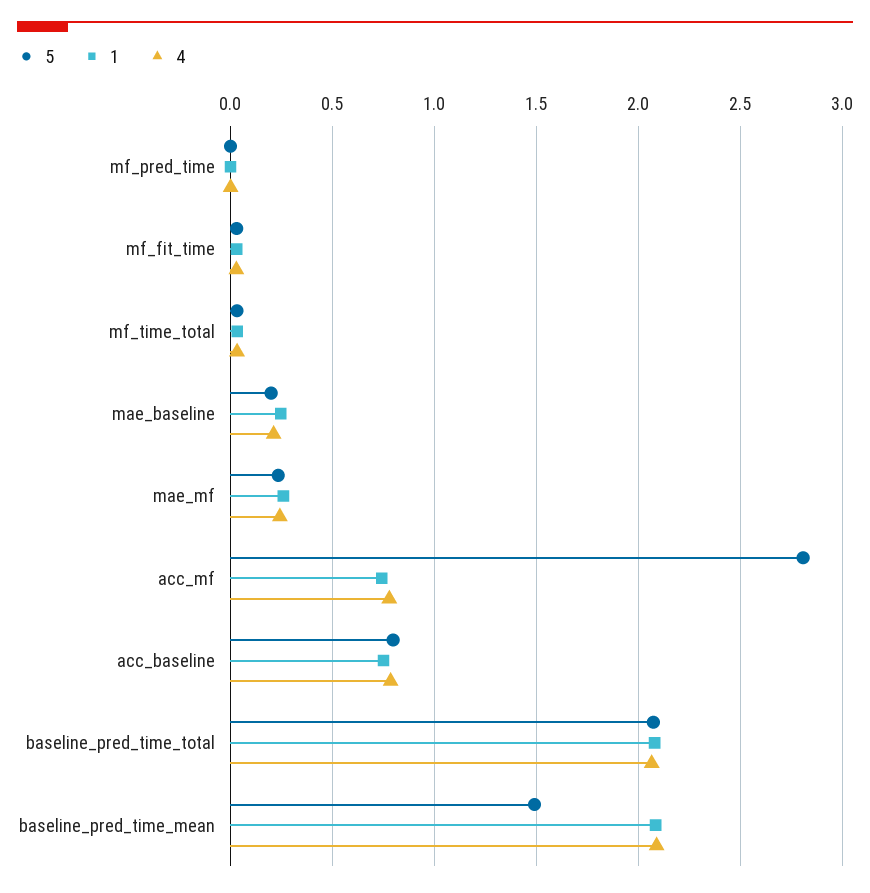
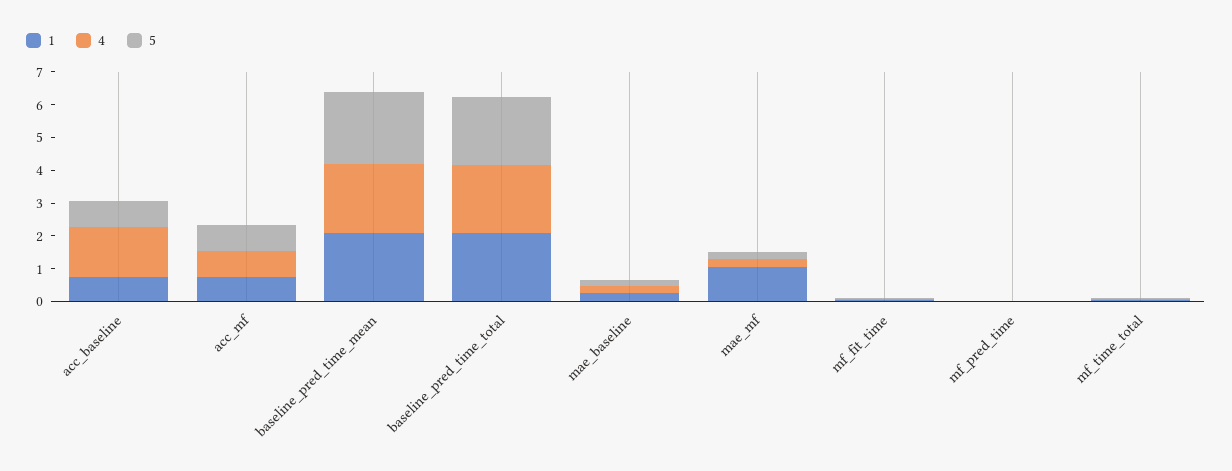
  {
    "5": {
      "mf_pred_time": 0,
      "mf_fit_time": 0.05,
      "mf_time_total": 0.05,
      "mae_baseline": 0.2,
      "mae_mf": 0.25,
-     "acc_mf": 2.8,
+     "acc_mf": 0.75,
      "acc_baseline": 0.8,
      "baseline_pred_time_total": 2.05,
-     "baseline_pred_time_mean": 1.5
+     "baseline_pred_time_mean": 2.25
    },
    "1": {
      "mf_pred_time": 0,
      "mf_fit_time": 0.05,
      "mf_time_total": 0.05,
      "mae_baseline": 0.25,
-     "mae_mf": 0.25,
+     "mae_mf": 1,
      "acc_mf": 0.75,
      "acc_baseline": 0.75,
      "baseline_pred_time_total": 2.1,
      "baseline_pred_time_mean": 2.1
    },
    "4": {
      "mf_pred_time": 0,
      "mf_fit_time": 0.05,
      "mf_time_total": 0.05,
      "mae_baseline": 0.2,
      "mae_mf": 0.25,
      "acc_mf": 0.8,
-     "acc_baseline": 0.8,
+     "acc_baseline": 1.5,
      "baseline_pred_time_total": 2.05,
      "baseline_pred_time_mean": 2.1
    }
  }

